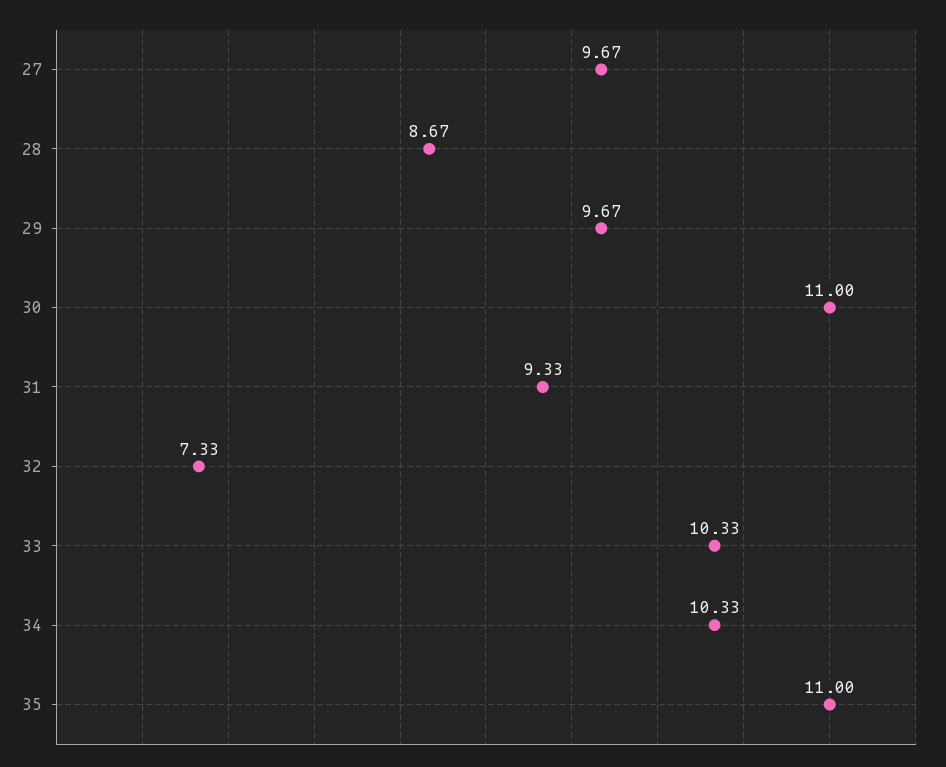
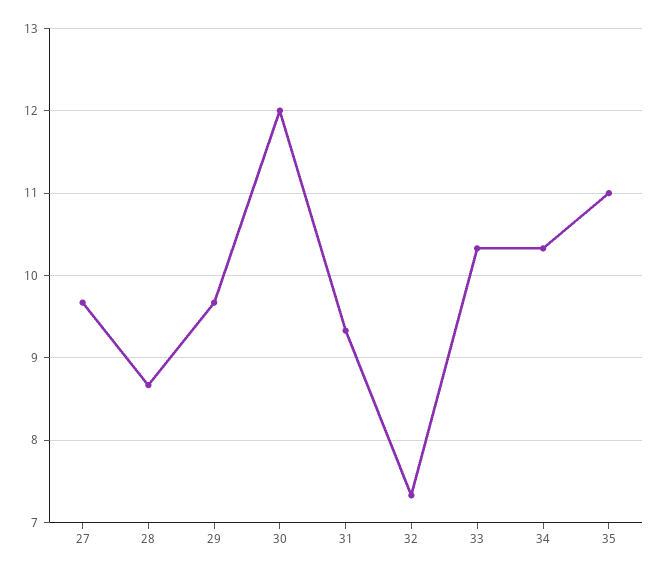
  {
    "27": 9.67,
    "28": 8.67,
    "29": 9.67,
-   "30": 11,
+   "30": 12,
    "31": 9.33,
    "32": 7.33,
    "33": 10.33,
    "34": 10.33,
    "35": 11
  }

